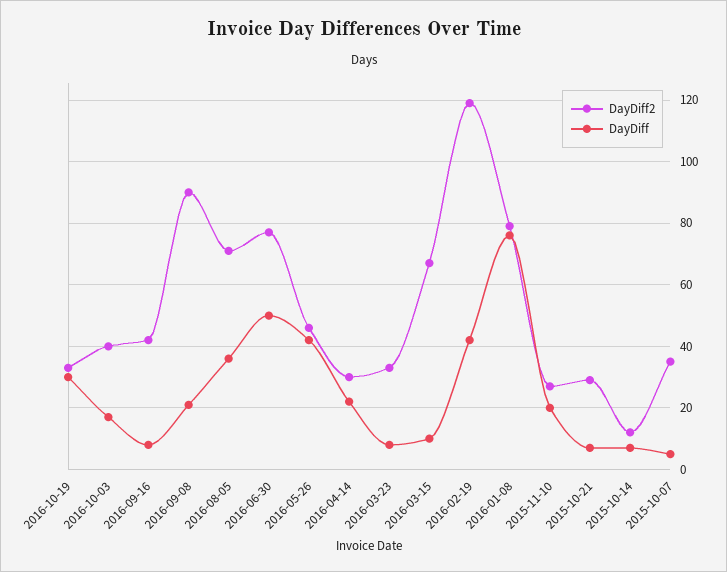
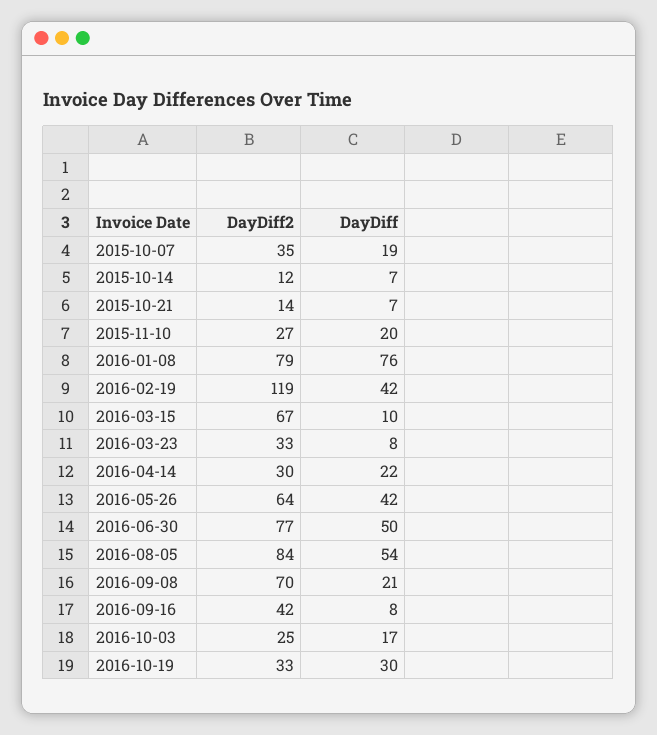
  {
    "DayDiff2": {
      "2016-10-19": 33,
-     "2016-10-03": 40,
+     "2016-10-03": 25,
      "2016-09-16": 42,
-     "2016-09-08": 90,
+     "2016-09-08": 70,
-     "2016-08-05": 70,
+     "2016-08-05": 84,
      "2016-06-30": 77,
-     "2016-05-26": 45,
+     "2016-05-26": 64,
      "2016-04-14": 30,
      "2016-03-23": 33,
      "2016-03-15": 67,
      "2016-02-19": 119,
      "2016-01-08": 79,
      "2015-11-10": 27,
-     "2015-10-21": 30,
+     "2015-10-21": 14,
      "2015-10-14": 12,
      "2015-10-07": 35
    },
    "DayDiff": {
      "2016-10-19": 30,
      "2016-10-03": 17,
      "2016-09-16": 8,
      "2016-09-08": 21,
-     "2016-08-05": 35,
+     "2016-08-05": 54,
      "2016-06-30": 50,
      "2016-05-26": 42,
      "2016-04-14": 22,
      "2016-03-23": 8,
      "2016-03-15": 10,
      "2016-02-19": 42,
      "2016-01-08": 76,
      "2015-11-10": 20,
      "2015-10-21": 7,
      "2015-10-14": 7,
-     "2015-10-07": 5
+     "2015-10-07": 19
    }
  }

